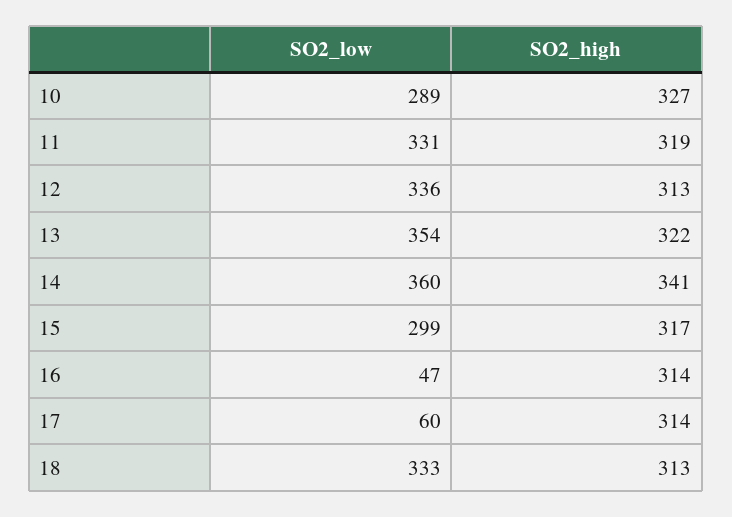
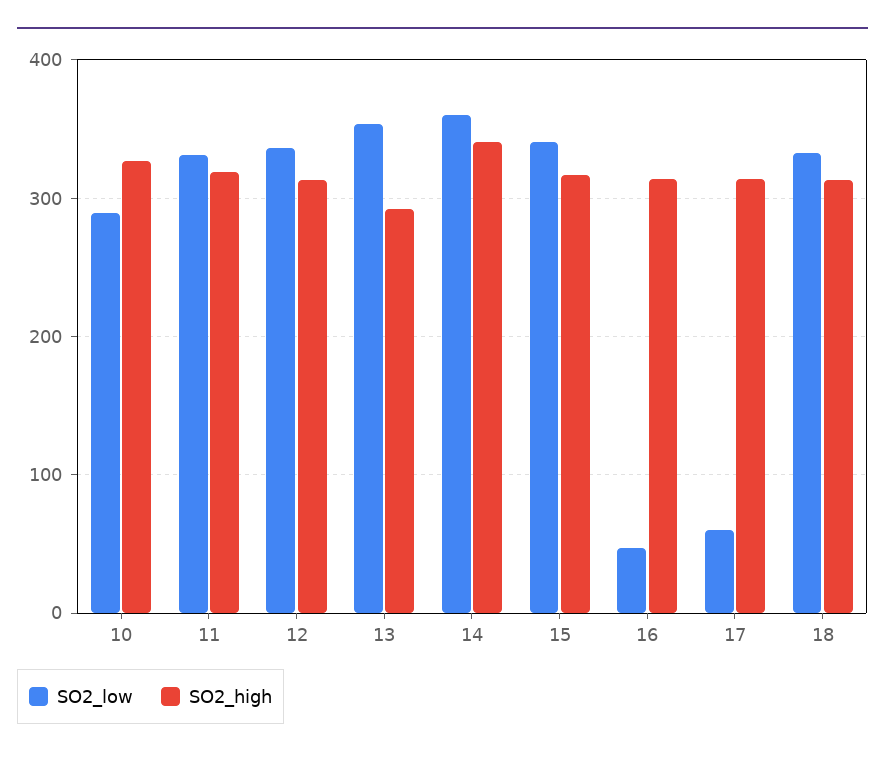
  {
    "SO2_low": {
      "10": 289,
      "11": 331,
      "12": 336,
      "13": 354,
      "14": 360,
-     "15": 299,
+     "15": 340,
      "16": 47,
      "17": 60,
      "18": 333
    },
    "SO2_high": {
      "10": 327,
      "11": 319,
      "12": 313,
-     "13": 322,
+     "13": 290,
      "14": 341,
      "15": 317,
      "16": 314,
      "17": 314,
      "18": 313
    }
  }

